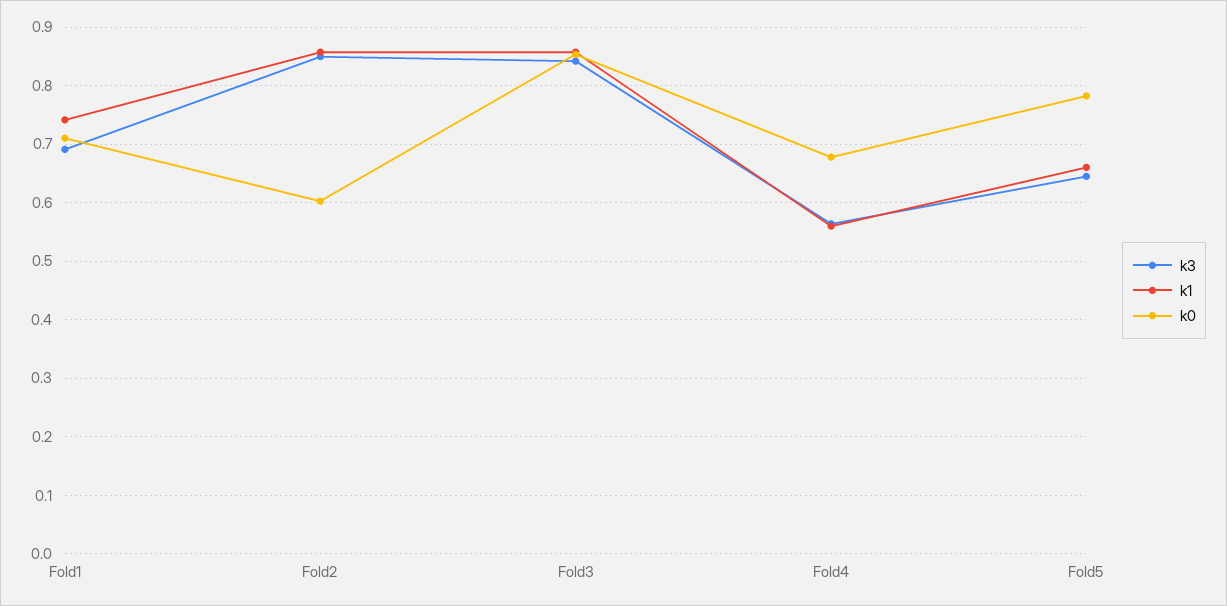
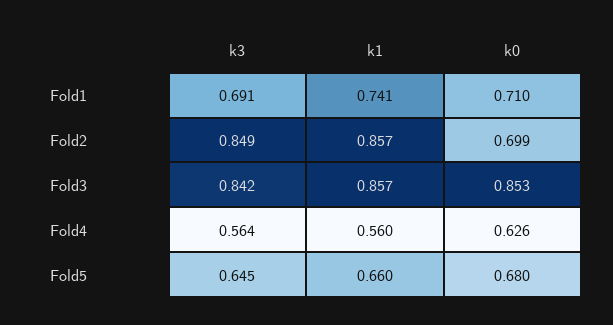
  {
    "k3": {
      "Fold1": 0.691,
      "Fold2": 0.849,
      "Fold3": 0.842,
      "Fold4": 0.564,
      "Fold5": 0.645
    },
    "k1": {
      "Fold1": 0.741,
      "Fold2": 0.857,
      "Fold3": 0.857,
      "Fold4": 0.56,
      "Fold5": 0.66
    },
    "k0": {
      "Fold1": 0.71,
-     "Fold2": 0.6,
+     "Fold2": 0.699,
      "Fold3": 0.853,
-     "Fold4": 0.68,
+     "Fold4": 0.626,
-     "Fold5": 0.78
+     "Fold5": 0.68
    }
  }

